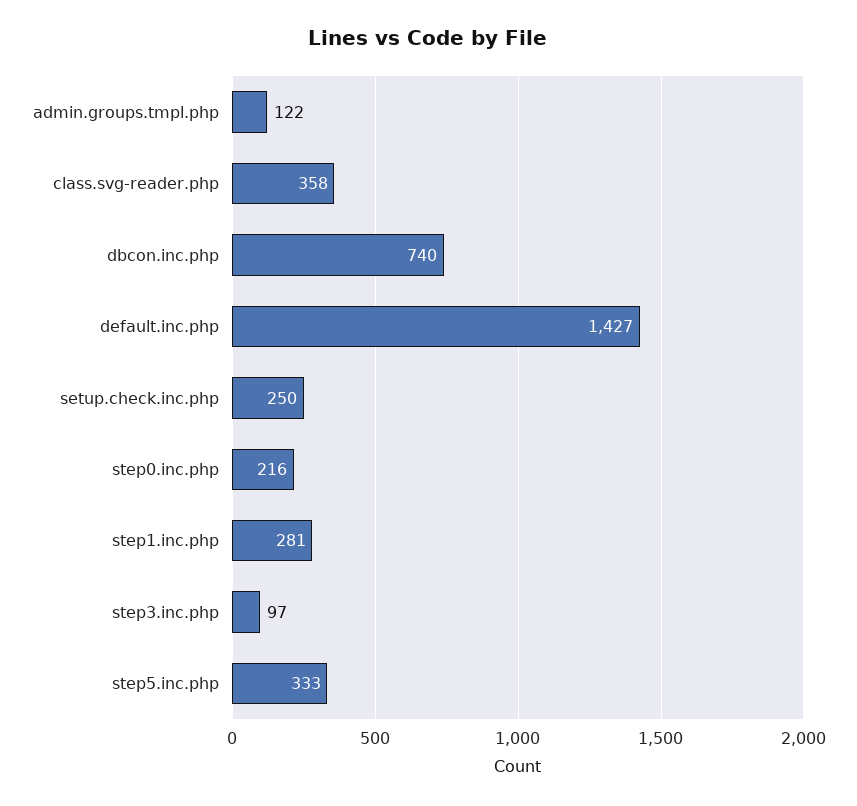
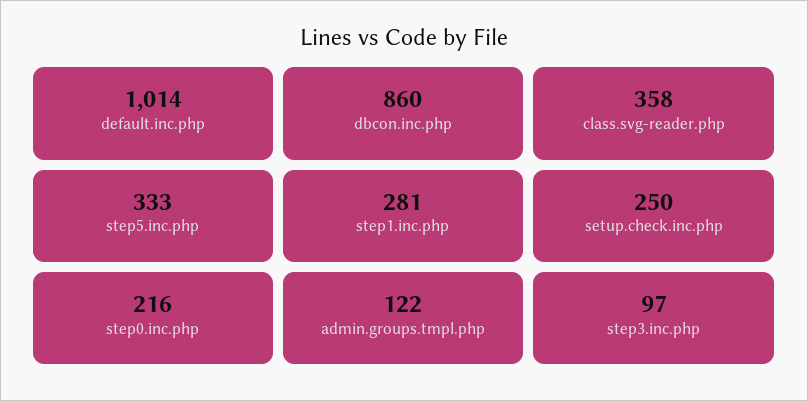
  {
    "admin.groups.tmpl.php": 122,
    "class.svg-reader.php": 358,
-   "dbcon.inc.php": 740,
+   "dbcon.inc.php": 860,
-   "default.inc.php": 1427,
+   "default.inc.php": 1014,
    "setup.check.inc.php": 250,
    "step0.inc.php": 216,
    "step1.inc.php": 281,
    "step3.inc.php": 97,
    "step5.inc.php": 333
  }

